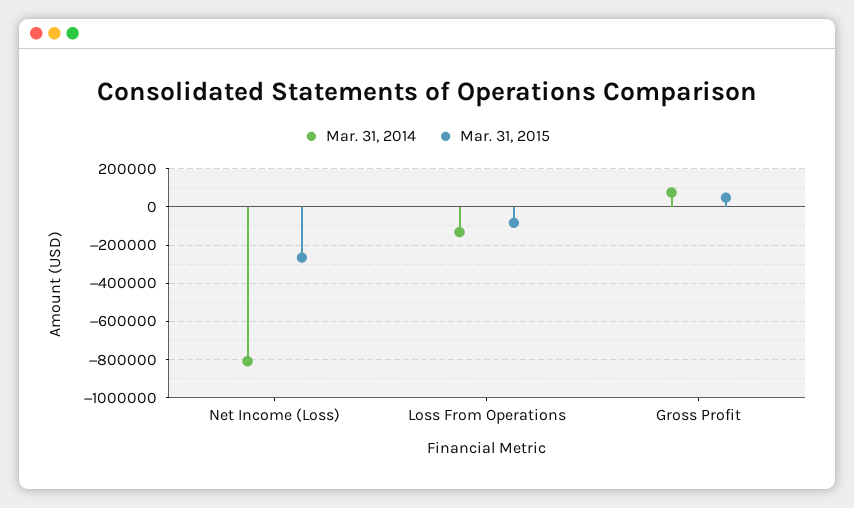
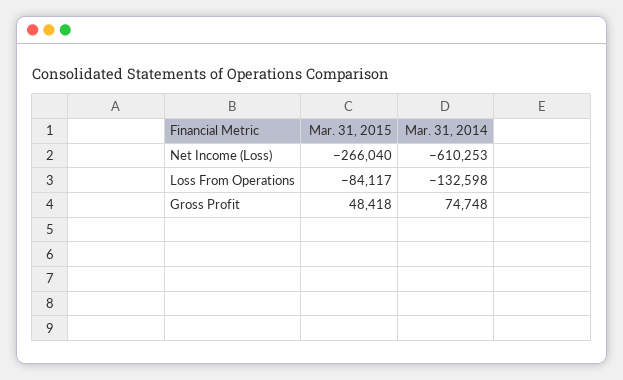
  {
    "Mar. 31, 2014": {
-     "Net Income (Loss)": -800000,
+     "Net Income (Loss)": -610253,
      "Loss From Operations": -132598,
      "Gross Profit": 74748
    },
    "Mar. 31, 2015": {
      "Net Income (Loss)": -266040,
      "Loss From Operations": -84117,
      "Gross Profit": 48418
    }
  }

